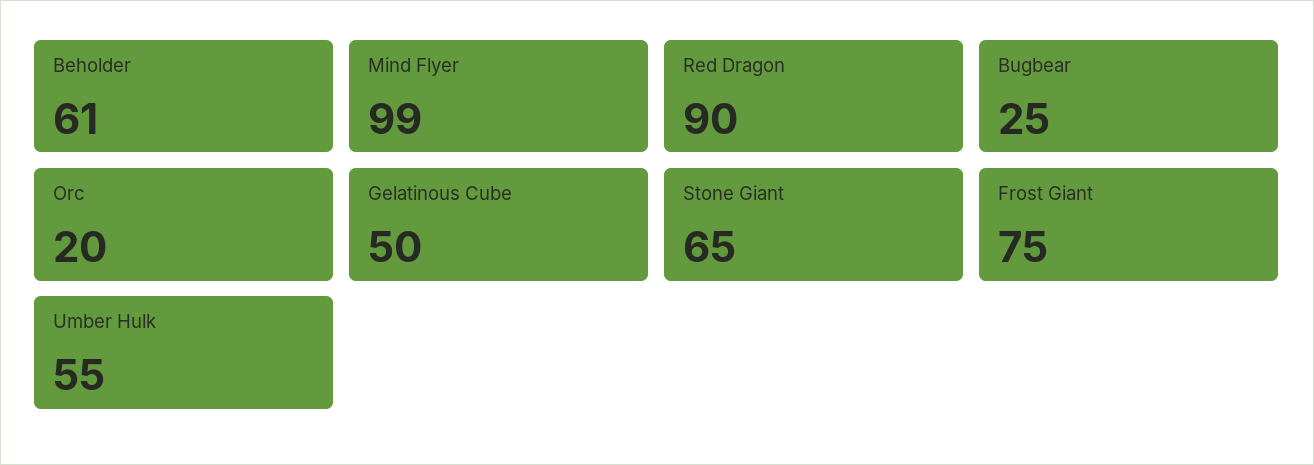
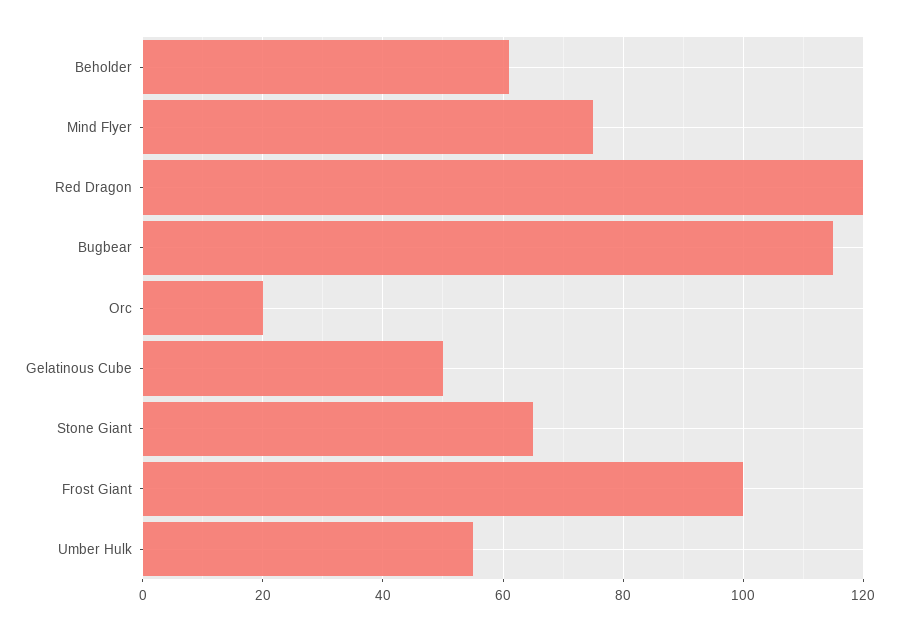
  {
    "Beholder": 61,
-   "Mind Flyer": 99,
+   "Mind Flyer": 75,
-   "Red Dragon": 90,
+   "Red Dragon": 120,
-   "Bugbear": 25,
+   "Bugbear": 115,
    "Orc": 20,
    "Gelatinous Cube": 50,
    "Stone Giant": 65,
-   "Frost Giant": 75,
+   "Frost Giant": 100,
    "Umber Hulk": 55
  }

